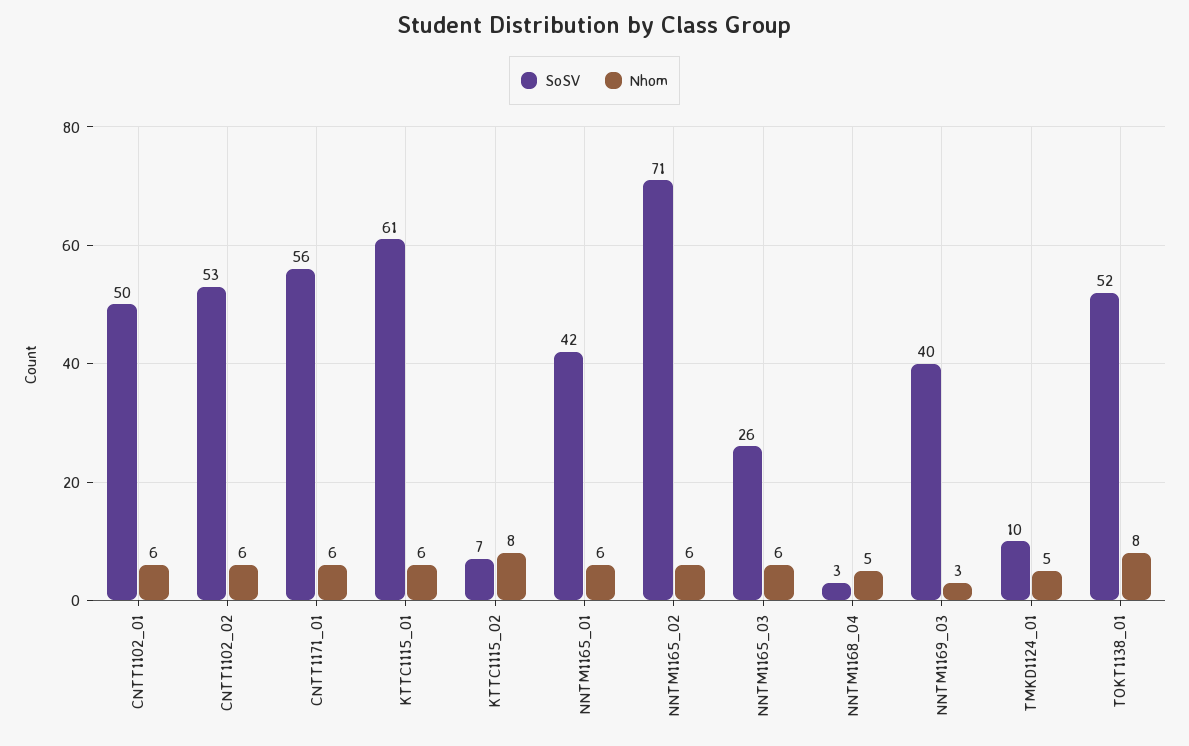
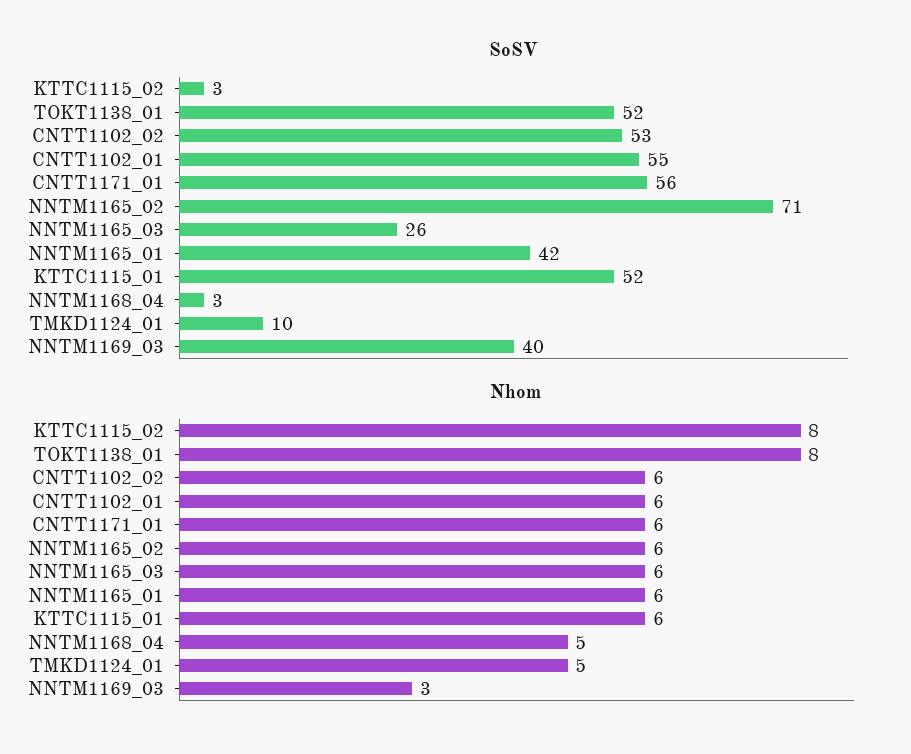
  {
    "SoSV": {
-     "CNTT1102_01": 50,
+     "CNTT1102_01": 55,
      "CNTT1102_02": 53,
      "CNTT1171_01": 56,
-     "KTTC1115_01": 61,
+     "KTTC1115_01": 52,
-     "KTTC1115_02": 7,
+     "KTTC1115_02": 3,
      "NNTM1165_01": 42,
      "NNTM1165_02": 71,
      "NNTM1165_03": 26,
      "NNTM1168_04": 3,
      "NNTM1169_03": 40,
      "TMKD1124_01": 10,
      "TOKT1138_01": 52
    },
    "Nhom": {
      "CNTT1102_01": 6,
      "CNTT1102_02": 6,
      "CNTT1171_01": 6,
      "KTTC1115_01": 6,
      "KTTC1115_02": 8,
      "NNTM1165_01": 6,
      "NNTM1165_02": 6,
      "NNTM1165_03": 6,
      "NNTM1168_04": 5,
      "NNTM1169_03": 3,
      "TMKD1124_01": 5,
      "TOKT1138_01": 8
    }
  }

